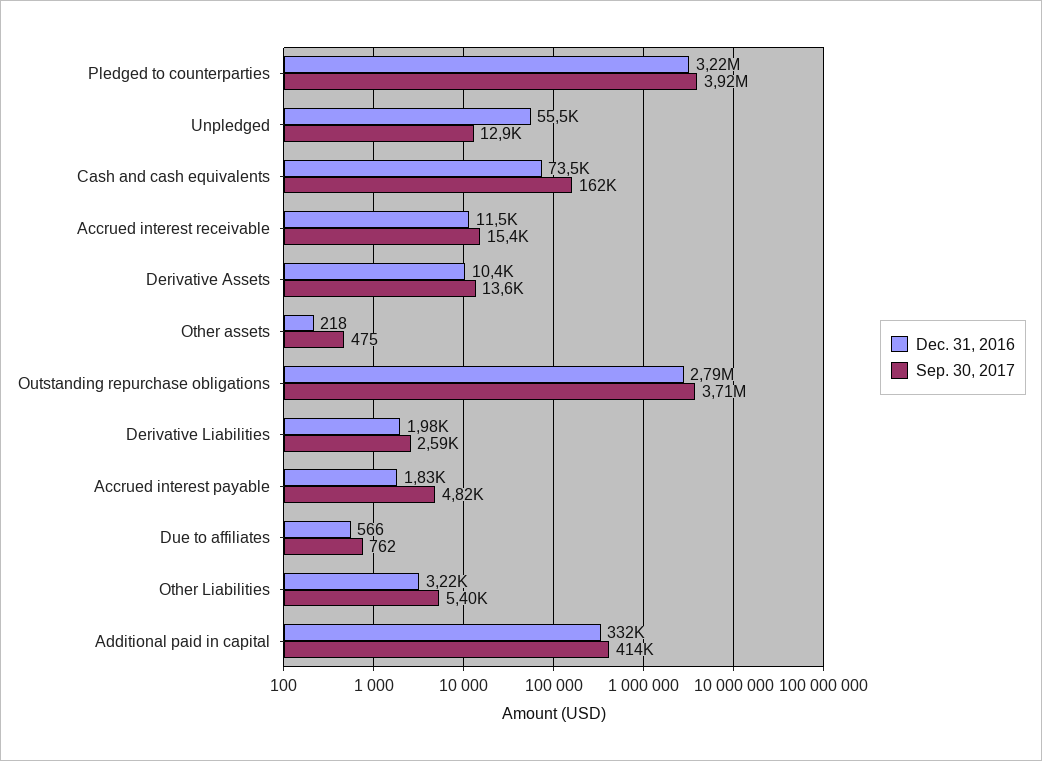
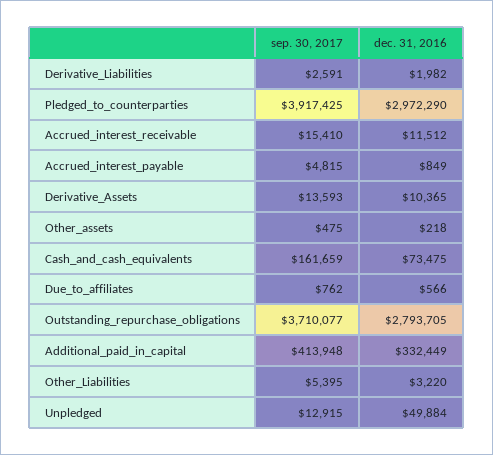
  {
    "Dec. 31, 2016": {
-     "Pledged to counterparties": 3220000,
+     "Pledged to counterparties": 2972290,
-     "Unpledged": 55500,
+     "Unpledged": 49884,
      "Cash and cash equivalents": 73475,
      "Accrued interest receivable": 11512,
      "Derivative Assets": 10365,
      "Other assets": 218,
      "Outstanding repurchase obligations": 2793705,
      "Derivative Liabilities": 1982,
-     "Accrued interest payable": 1830,
+     "Accrued interest payable": 849,
      "Due to affiliates": 566,
      "Other Liabilities": 3220,
      "Additional paid in capital": 332449
    },
    "Sep. 30, 2017": {
      "Pledged to counterparties": 3917425,
      "Unpledged": 12915,
      "Cash and cash equivalents": 161659,
      "Accrued interest receivable": 15410,
      "Derivative Assets": 13593,
      "Other assets": 475,
      "Outstanding repurchase obligations": 3710077,
      "Derivative Liabilities": 2591,
      "Accrued interest payable": 4815,
      "Due to affiliates": 762,
      "Other Liabilities": 5395,
      "Additional paid in capital": 413948
    }
  }

